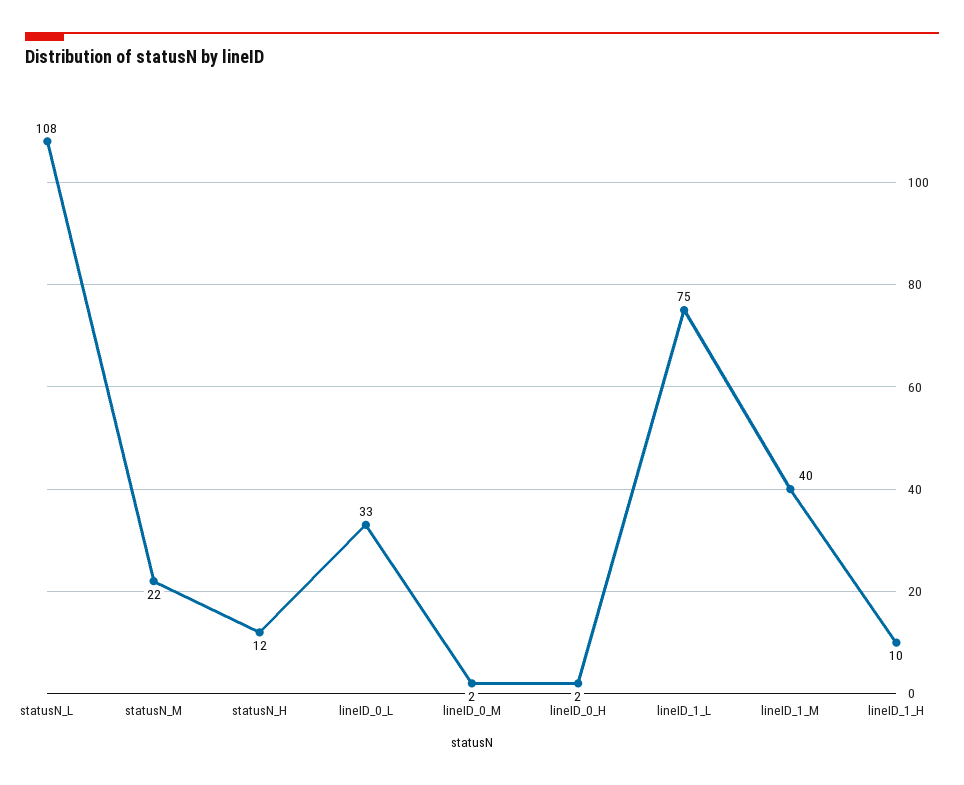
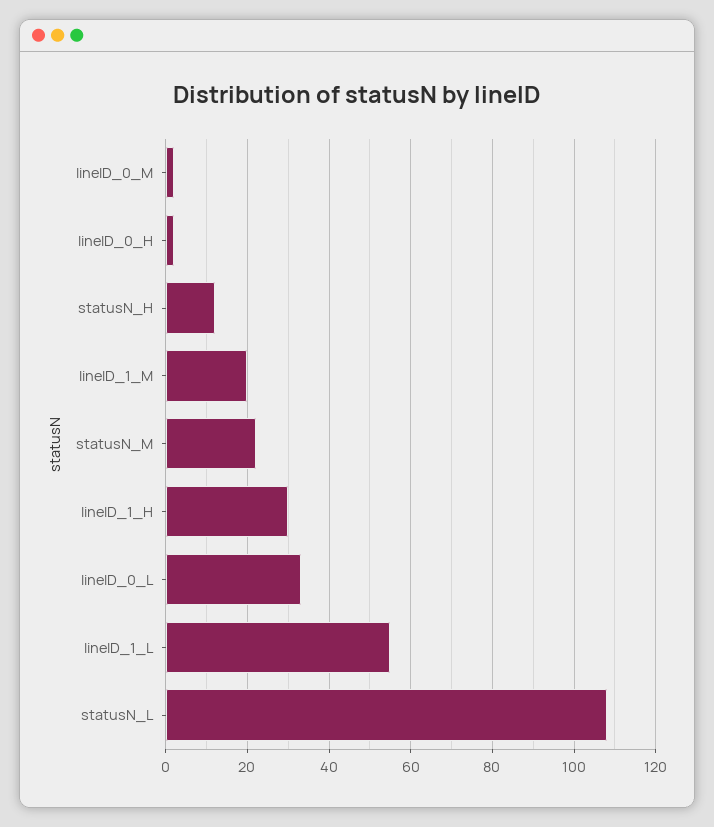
  {
    "statusN_L": 108,
    "statusN_M": 22,
    "statusN_H": 12,
    "lineID_0_L": 33,
    "lineID_0_M": 2,
    "lineID_0_H": 2,
-   "lineID_1_L": 75,
+   "lineID_1_L": 55,
-   "lineID_1_M": 40,
+   "lineID_1_M": 20,
-   "lineID_1_H": 10
+   "lineID_1_H": 30
  }

